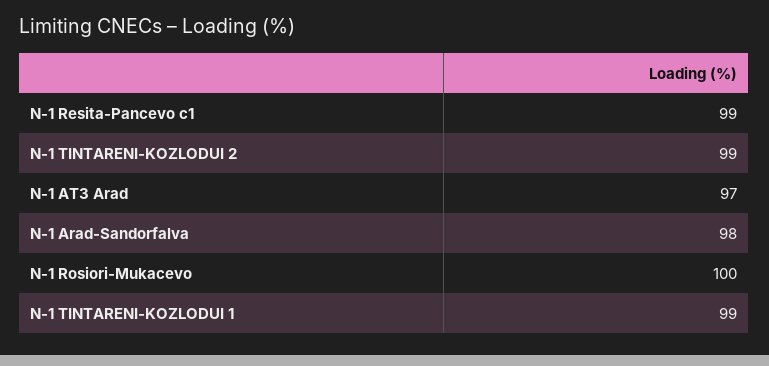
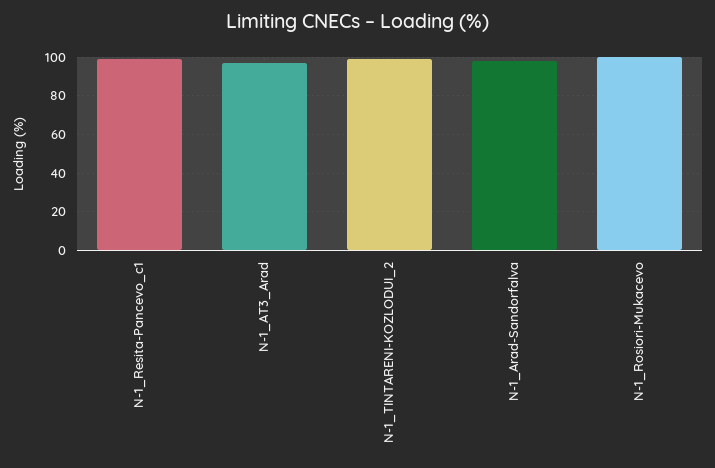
  {
    "N-1 Resita-Pancevo c1": 99,
    "N-1 TINTARENI-KOZLODUI 2": 99,
    "N-1 AT3 Arad": 97,
    "N-1 Arad-Sandorfalva": 98,
-   "N-1 Rosiori-Mukacevo": 100,
+   "N-1 Rosiori-Mukacevo": 100
-   "N-1 TINTARENI-KOZLODUI 1": 99
  }

